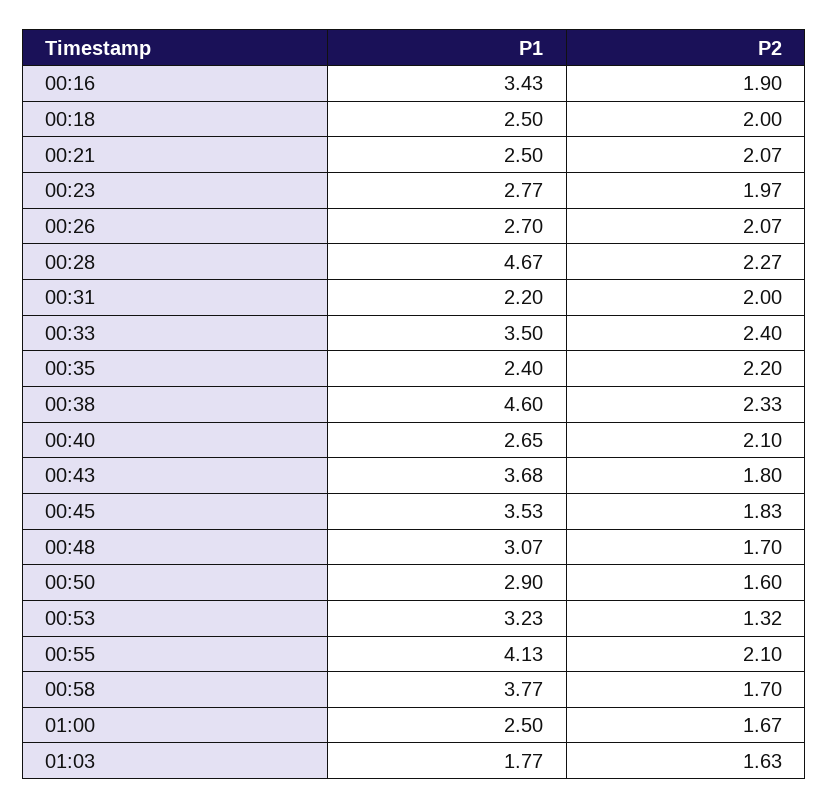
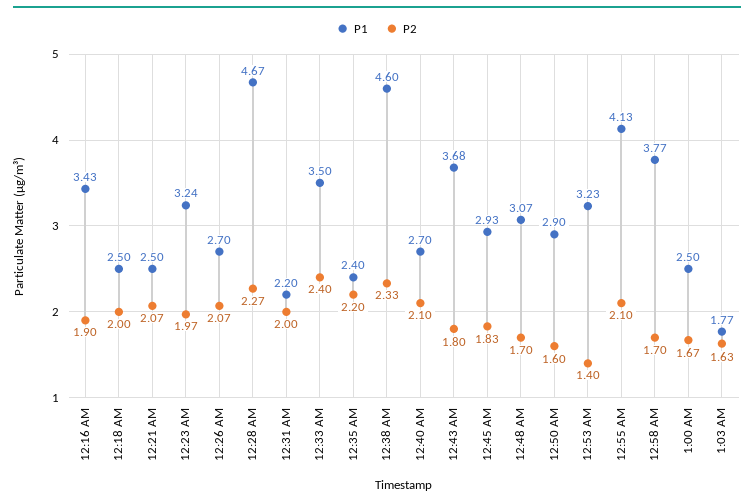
  {
    "P1": {
      "00:16": 3.43,
      "00:18": 2.5,
      "00:21": 2.5,
-     "00:23": 2.77,
+     "00:23": 3.24,
      "00:26": 2.7,
      "00:28": 4.67,
      "00:31": 2.2,
      "00:33": 3.5,
      "00:35": 2.4,
      "00:38": 4.6,
-     "00:40": 2.65,
+     "00:40": 2.7,
      "00:43": 3.68,
-     "00:45": 3.53,
+     "00:45": 2.93,
      "00:48": 3.07,
      "00:50": 2.9,
      "00:53": 3.23,
      "00:55": 4.13,
      "00:58": 3.77,
      "01:00": 2.5,
      "01:03": 1.77
    },
    "P2": {
      "00:16": 1.9,
      "00:18": 2,
      "00:21": 2.07,
      "00:23": 1.97,
      "00:26": 2.07,
      "00:28": 2.27,
      "00:31": 2,
      "00:33": 2.4,
      "00:35": 2.2,
      "00:38": 2.33,
      "00:40": 2.1,
      "00:43": 1.8,
      "00:45": 1.83,
      "00:48": 1.7,
      "00:50": 1.6,
-     "00:53": 1.32,
+     "00:53": 1.4,
      "00:55": 2.1,
      "00:58": 1.7,
      "01:00": 1.67,
      "01:03": 1.63
    }
  }

